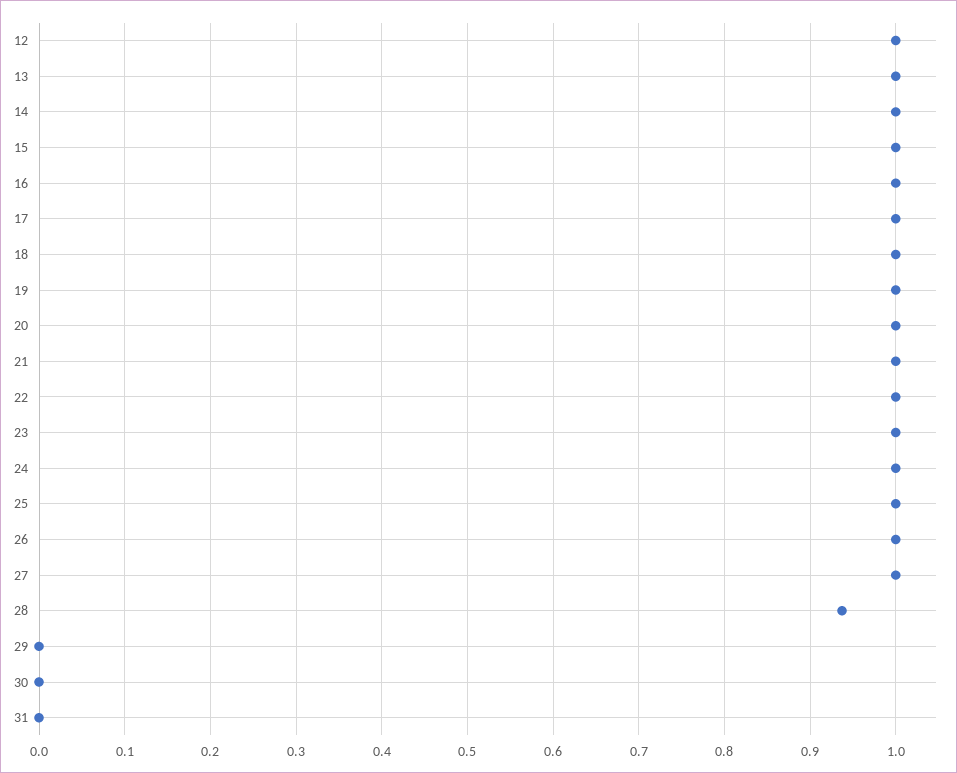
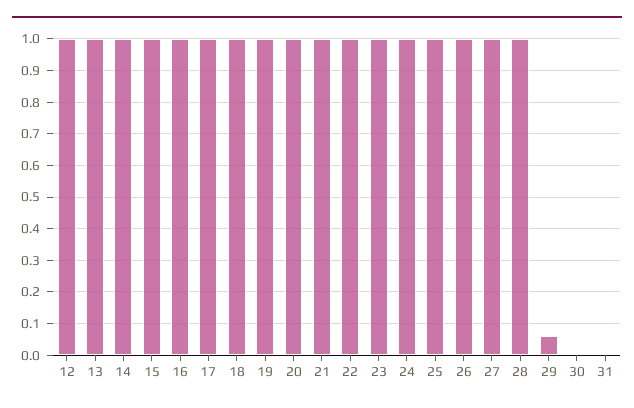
  {
    "12": 1,
    "13": 1,
    "14": 1,
    "15": 1,
    "16": 1,
    "17": 1,
    "18": 1,
    "19": 1,
    "20": 1,
    "21": 1,
    "22": 1,
    "23": 1,
    "24": 1,
    "25": 1,
    "26": 1,
    "27": 1,
-   "28": 0.94,
+   "28": 1,
-   "29": 0,
+   "29": 0.06,
    "30": 0,
    "31": 0
  }

